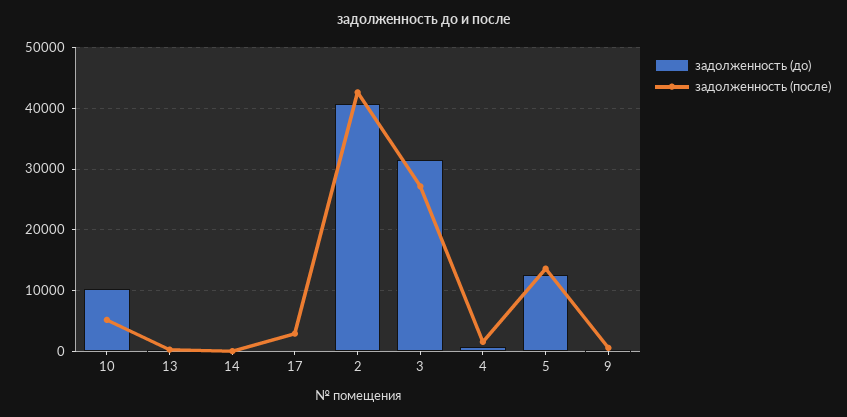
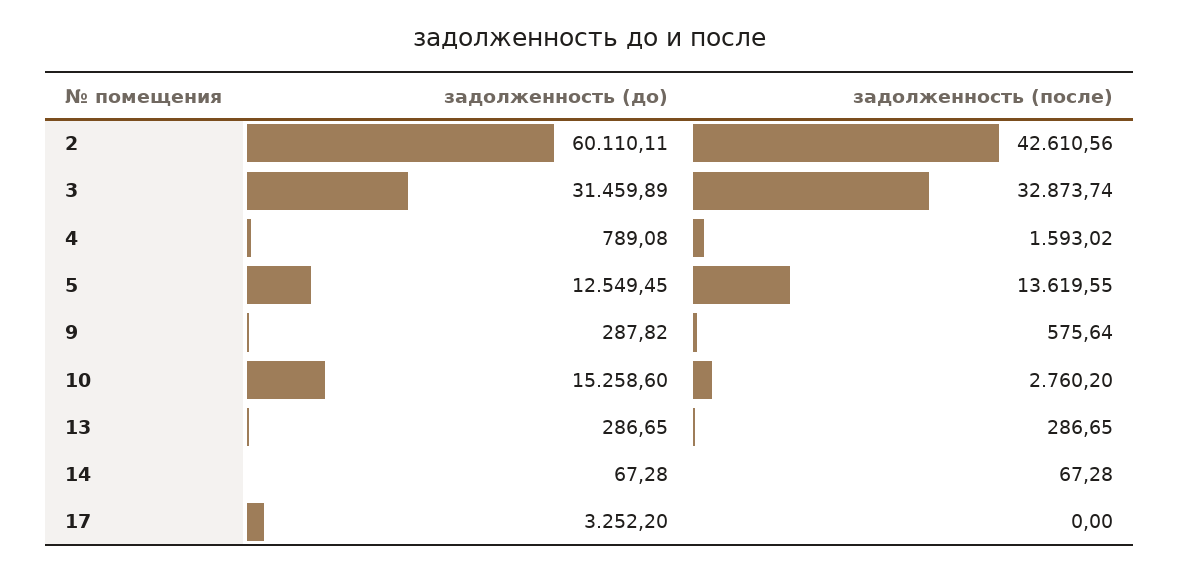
  {
    "задолженность (до)": {
-     "10": 10000,
+     "10": 15258.6,
      "13": 286.65,
      "14": 67.28,
-     "17": 0,
+     "17": 3252.2,
-     "2": 41000,
+     "2": 60110.11,
      "3": 31459.89,
      "4": 789.08,
      "5": 12549.45,
      "9": 287.82
    },
    "задолженность (после)": {
-     "10": 5000,
+     "10": 2760.2,
      "13": 286.65,
      "14": 67.28,
-     "17": 3000,
+     "17": 0,
      "2": 42610.56,
-     "3": 27000,
+     "3": 32873.74,
      "4": 1593.02,
      "5": 13619.55,
      "9": 575.64
    }
  }

